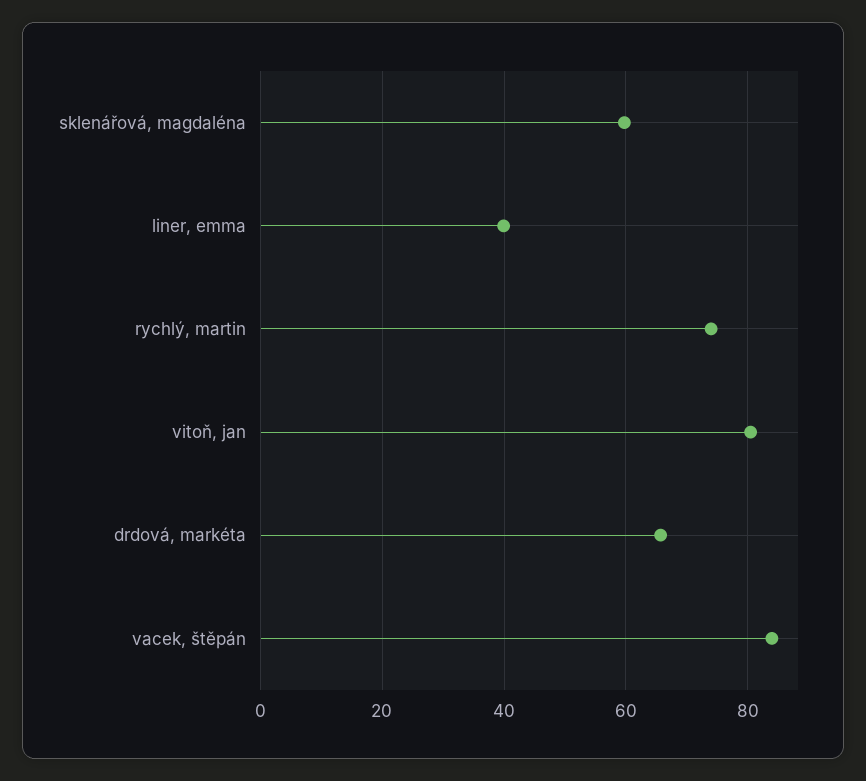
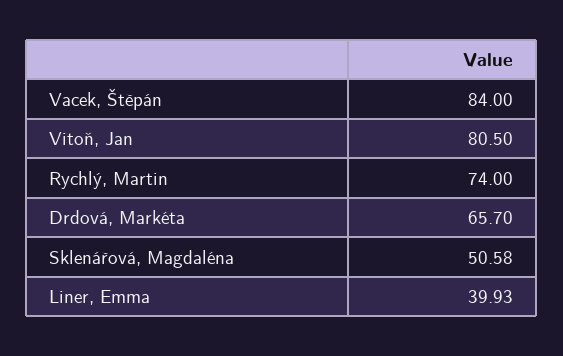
  {
-   "sklenářová, magdaléna": 60,
+   "sklenářová, magdaléna": 50.58,
    "liner, emma": 39.93,
    "rychlý, martin": 74,
    "vitoň, jan": 80.5,
    "drdová, markéta": 65.7,
    "vacek, štěpán": 84
  }

